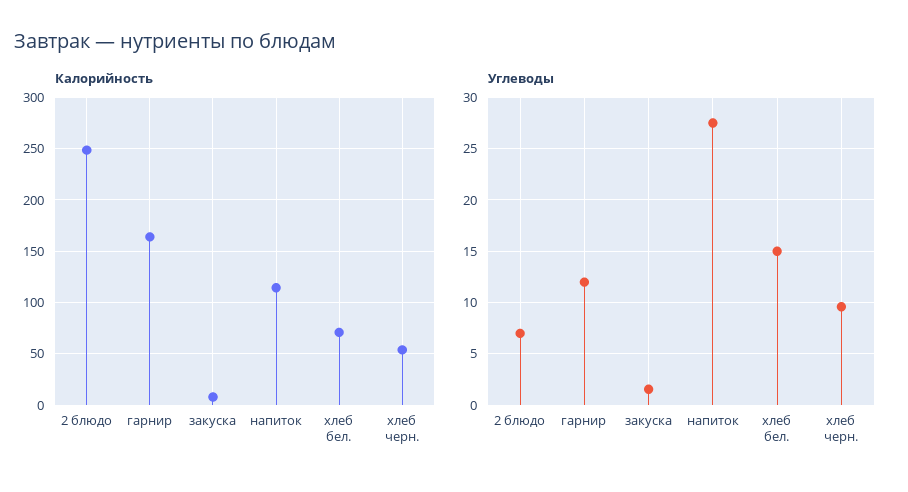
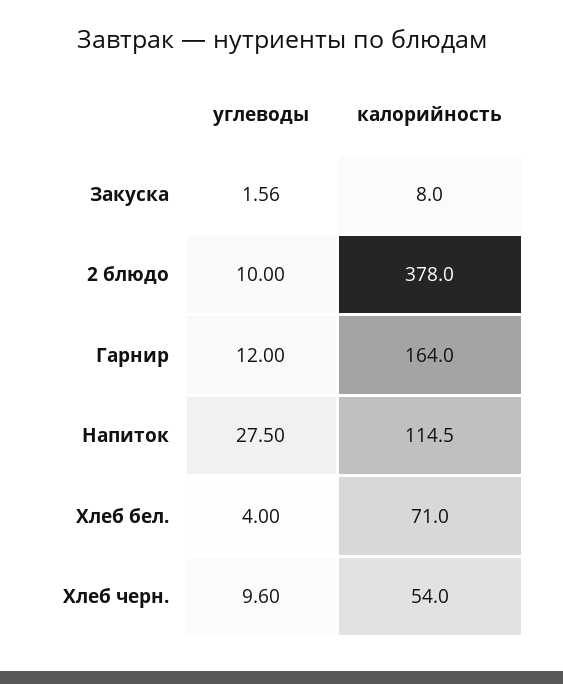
  {
    "Калорийность": {
-     "2 блюдо": 250,
+     "2 блюдо": 378,
      "гарнир": 164,
      "закуска": 8,
      "напиток": 114.5,
      "хлеб бел.": 71,
      "хлеб черн.": 54
    },
    "Углеводы": {
-     "2 блюдо": 7,
+     "2 блюдо": 10,
      "гарнир": 12,
      "закуска": 1.56,
      "напиток": 27.5,
-     "хлеб бел.": 15,
+     "хлеб бел.": 4,
      "хлеб черн.": 9.6
    }
  }

